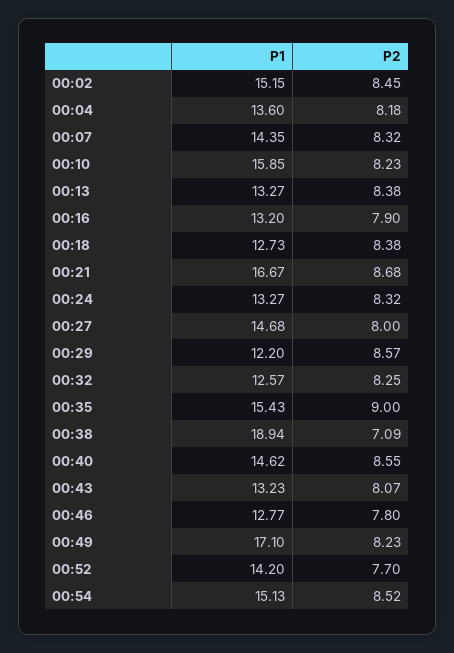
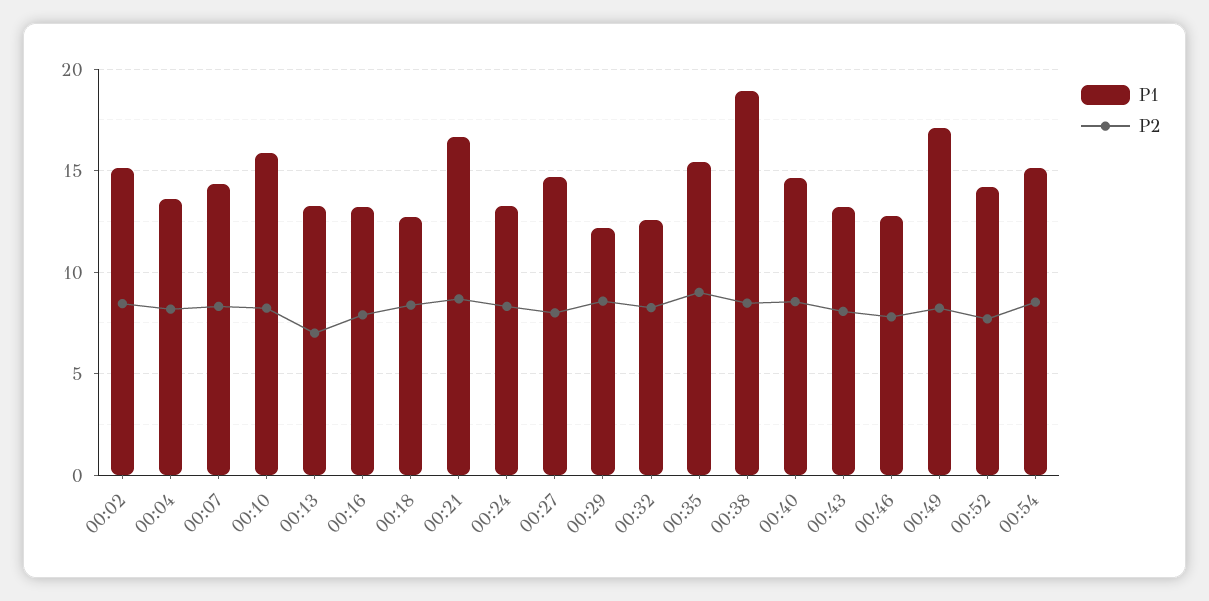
  {
    "P1": {
      "00:02": 15.15,
      "00:04": 13.6,
      "00:07": 14.35,
      "00:10": 15.85,
      "00:13": 13.27,
      "00:16": 13.2,
      "00:18": 12.73,
      "00:21": 16.67,
      "00:24": 13.27,
      "00:27": 14.68,
      "00:29": 12.2,
      "00:32": 12.57,
      "00:35": 15.43,
      "00:38": 18.94,
      "00:40": 14.62,
      "00:43": 13.23,
      "00:46": 12.77,
      "00:49": 17.1,
      "00:52": 14.2,
      "00:54": 15.13
    },
    "P2": {
      "00:02": 8.45,
      "00:04": 8.18,
      "00:07": 8.32,
      "00:10": 8.23,
-     "00:13": 8.38,
+     "00:13": 7,
      "00:16": 7.9,
      "00:18": 8.38,
      "00:21": 8.68,
      "00:24": 8.32,
      "00:27": 8,
      "00:29": 8.57,
      "00:32": 8.25,
      "00:35": 9,
-     "00:38": 7.09,
+     "00:38": 8.5,
      "00:40": 8.55,
      "00:43": 8.07,
      "00:46": 7.8,
      "00:49": 8.23,
      "00:52": 7.7,
      "00:54": 8.52
    }
  }

